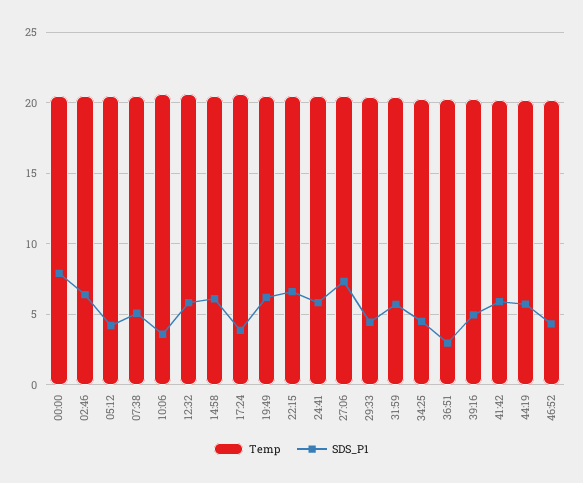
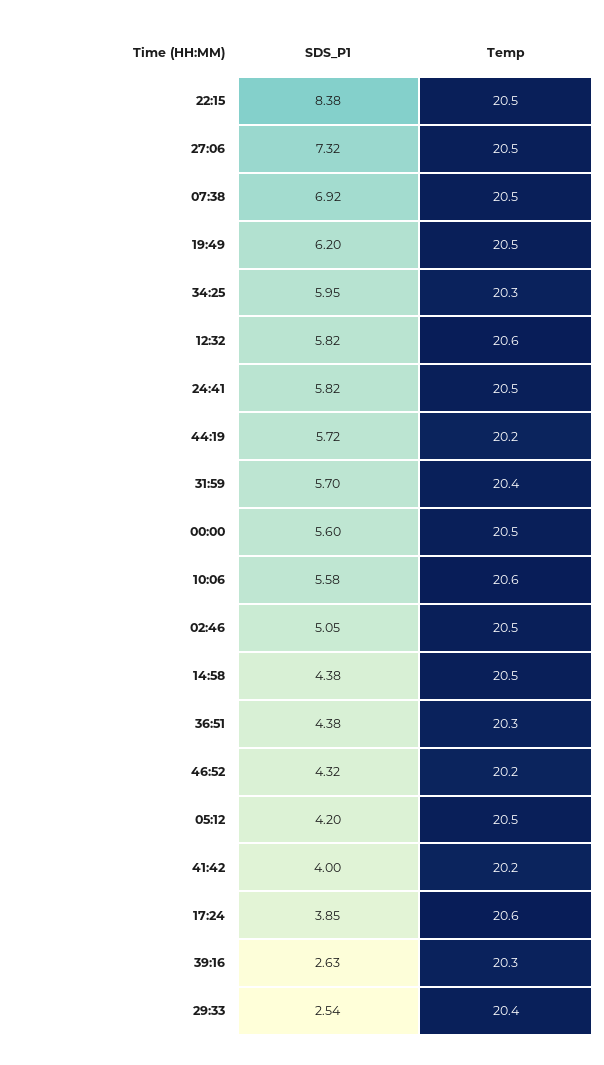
  {
    "Temp": {
      "00:00": 20.5,
      "02:46": 20.5,
      "05:12": 20.5,
      "07:38": 20.5,
      "10:06": 20.6,
      "12:32": 20.6,
      "14:58": 20.5,
      "17:24": 20.6,
      "19:49": 20.5,
      "22:15": 20.5,
      "24:41": 20.5,
      "27:06": 20.5,
      "29:33": 20.4,
      "31:59": 20.4,
      "34:25": 20.3,
      "36:51": 20.3,
      "39:16": 20.3,
      "41:42": 20.2,
      "44:19": 20.2,
      "46:52": 20.2
    },
    "SDS_P1": {
-     "00:00": 8,
+     "00:00": 5.6,
-     "02:46": 6.5,
+     "02:46": 5.05,
      "05:12": 4.2,
-     "07:38": 5,
+     "07:38": 6.92,
-     "10:06": 3.5,
+     "10:06": 5.58,
      "12:32": 5.82,
-     "14:58": 6,
+     "14:58": 4.38,
      "17:24": 3.85,
      "19:49": 6.2,
-     "22:15": 6.5,
+     "22:15": 8.38,
      "24:41": 5.82,
      "27:06": 7.32,
-     "29:33": 4.5,
+     "29:33": 2.54,
      "31:59": 5.7,
-     "34:25": 4.5,
+     "34:25": 5.95,
-     "36:51": 3,
+     "36:51": 4.38,
-     "39:16": 5,
+     "39:16": 2.63,
-     "41:42": 6,
+     "41:42": 4,
      "44:19": 5.72,
      "46:52": 4.32
    }
  }

